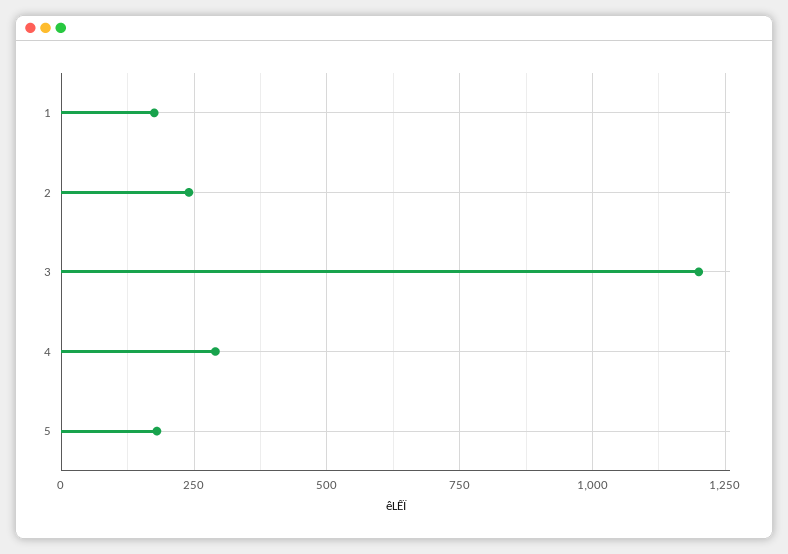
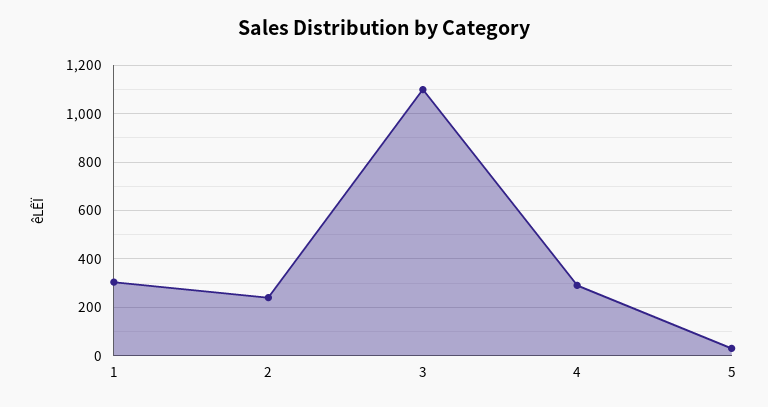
  {
-   "1": 175,
+   "1": 300,
    "2": 250,
-   "3": 1200,
+   "3": 1100,
    "4": 300,
-   "5": 175
+   "5": 25
  }

